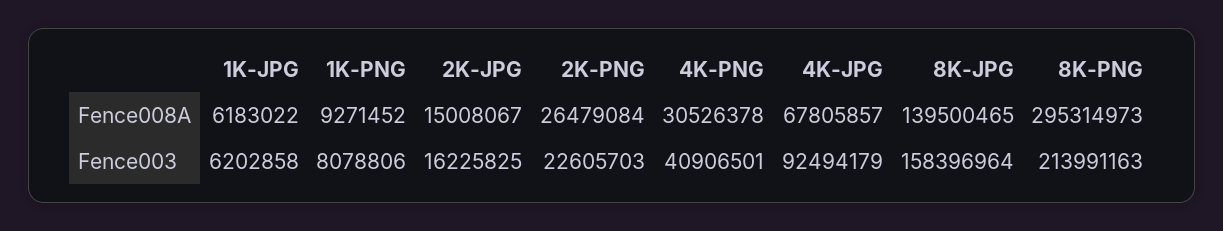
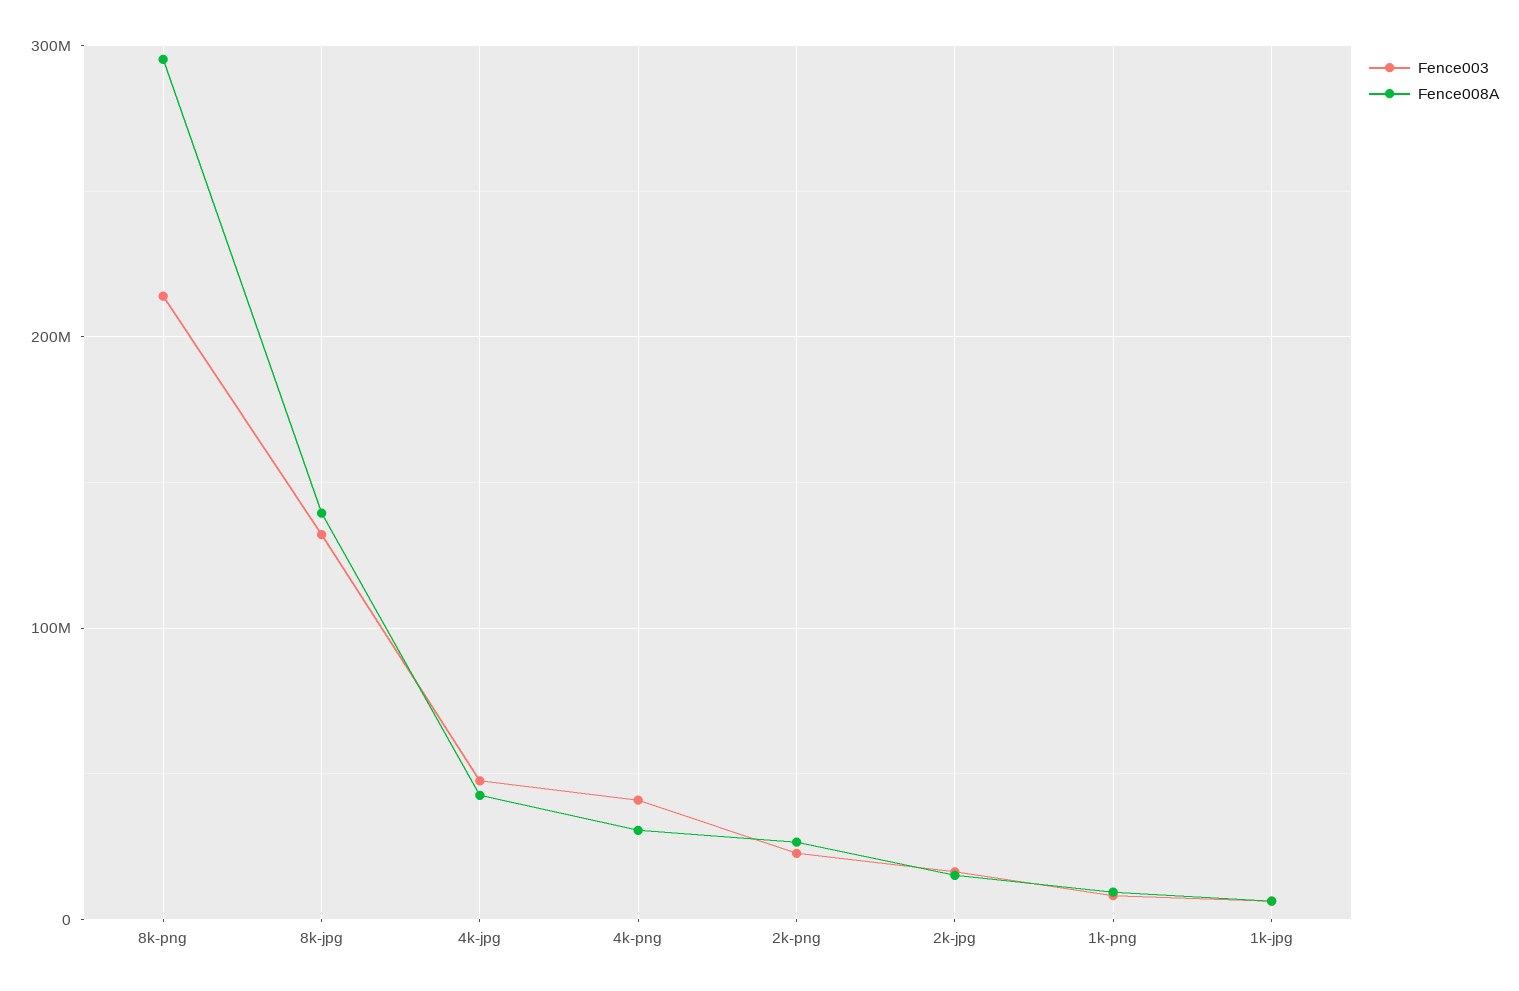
  {
    "Fence008A": {
      "1K-JPG": 6183022,
      "1K-PNG": 9271452,
      "2K-JPG": 15008067,
      "2K-PNG": 26479084,
      "4K-PNG": 30526378,
-     "4K-JPG": 67805857,
+     "4K-JPG": 40000000,
      "8K-JPG": 139500465,
      "8K-PNG": 295314973
    },
    "Fence003": {
      "1K-JPG": 6202858,
      "1K-PNG": 8078806,
      "2K-JPG": 16225825,
      "2K-PNG": 22605703,
      "4K-PNG": 40906501,
-     "4K-JPG": 92494179,
+     "4K-JPG": 50000000,
-     "8K-JPG": 158396964,
+     "8K-JPG": 130000000,
      "8K-PNG": 213991163
    }
  }

